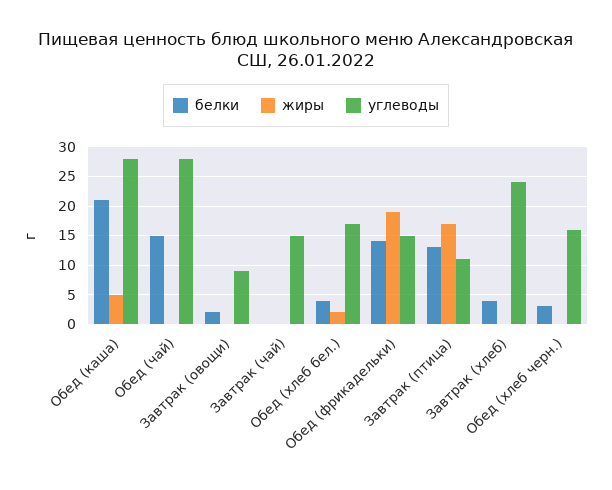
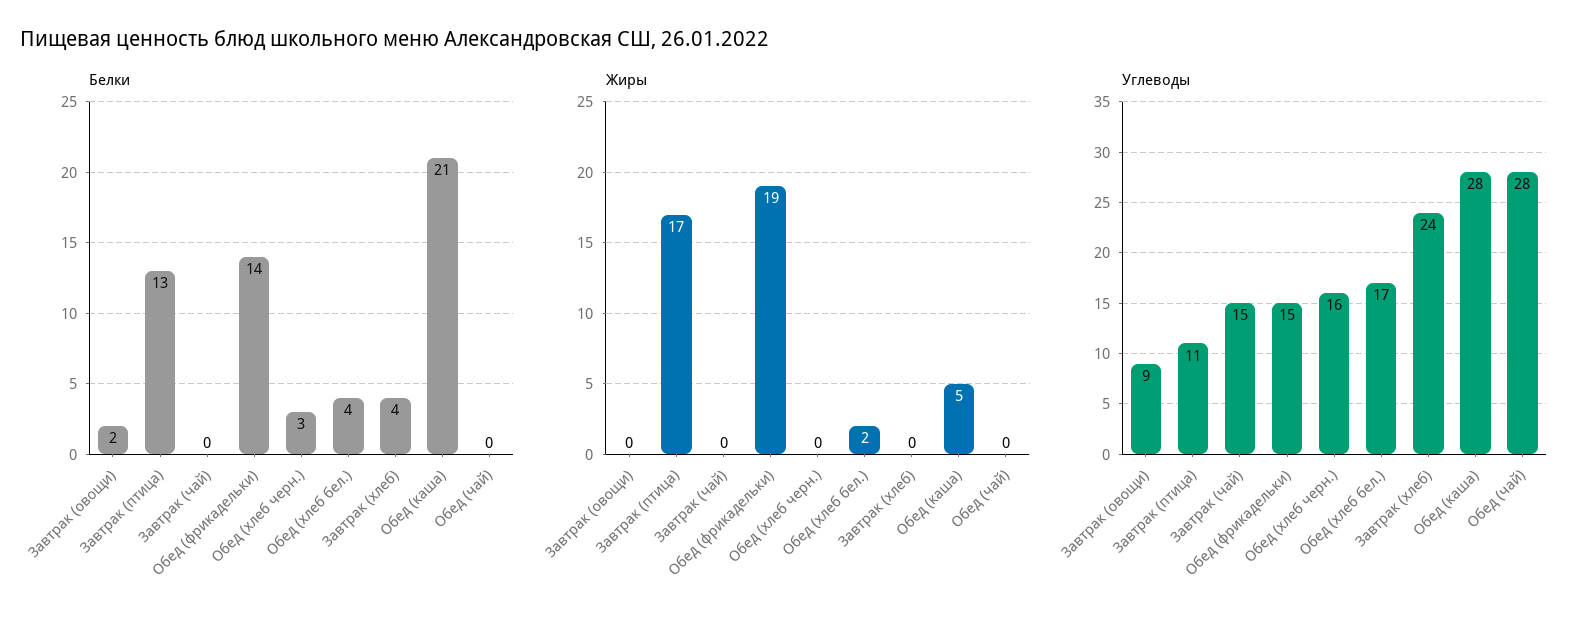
  {
    "белки": {
      "Обед (каша)": 21,
-     "Обед (чай)": 15,
+     "Обед (чай)": 0,
      "Завтрак (овощи)": 2,
      "Завтрак (чай)": 0,
      "Обед (хлеб бел.)": 4,
      "Обед (фрикадельки)": 14,
      "Завтрак (птица)": 13,
      "Завтрак (хлеб)": 4,
      "Обед (хлеб черн.)": 3
    },
    "жиры": {
      "Обед (каша)": 5,
      "Обед (чай)": 0,
      "Завтрак (овощи)": 0,
      "Завтрак (чай)": 0,
      "Обед (хлеб бел.)": 2,
      "Обед (фрикадельки)": 19,
      "Завтрак (птица)": 17,
      "Завтрак (хлеб)": 0,
      "Обед (хлеб черн.)": 0
    },
    "углеводы": {
      "Обед (каша)": 28,
      "Обед (чай)": 28,
      "Завтрак (овощи)": 9,
      "Завтрак (чай)": 15,
      "Обед (хлеб бел.)": 17,
      "Обед (фрикадельки)": 15,
      "Завтрак (птица)": 11,
      "Завтрак (хлеб)": 24,
      "Обед (хлеб черн.)": 16
    }
  }

